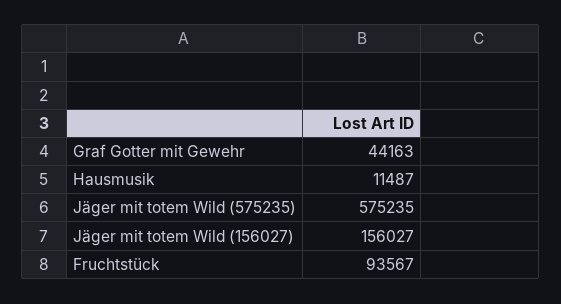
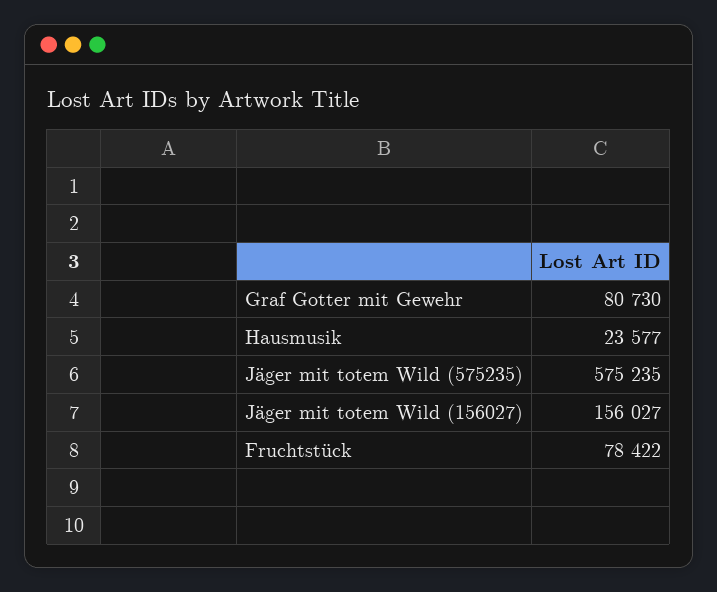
  {
-   "Graf Gotter mit Gewehr": 44163,
+   "Graf Gotter mit Gewehr": 80730,
-   "Hausmusik": 11487,
+   "Hausmusik": 23577,
    "Jäger mit totem Wild (575235)": 575235,
    "Jäger mit totem Wild (156027)": 156027,
-   "Fruchtstück": 93567
+   "Fruchtstück": 78422
  }

